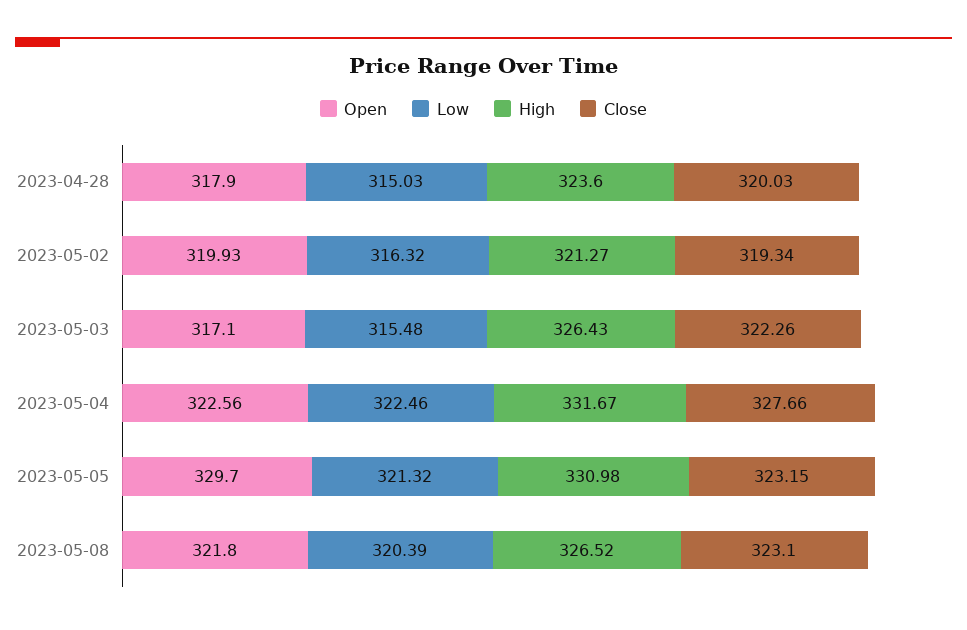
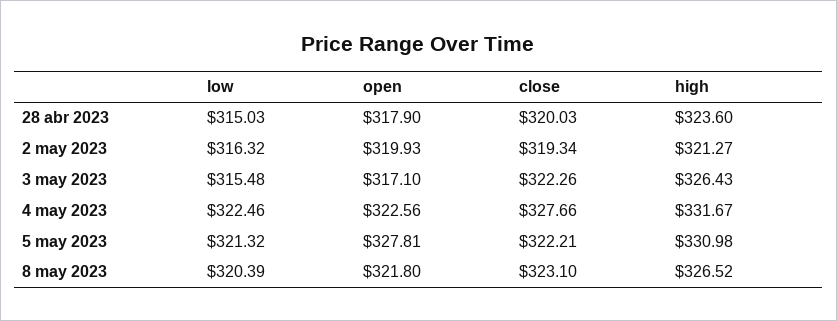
  {
    "Open": {
      "2023-04-28": 317.9,
      "2023-05-02": 319.93,
      "2023-05-03": 317.1,
      "2023-05-04": 322.56,
-     "2023-05-05": 329.7,
+     "2023-05-05": 327.81,
      "2023-05-08": 321.8
    },
    "Low": {
      "2023-04-28": 315.03,
      "2023-05-02": 316.32,
      "2023-05-03": 315.48,
      "2023-05-04": 322.46,
      "2023-05-05": 321.32,
      "2023-05-08": 320.39
    },
    "High": {
      "2023-04-28": 323.6,
      "2023-05-02": 321.27,
      "2023-05-03": 326.43,
      "2023-05-04": 331.67,
      "2023-05-05": 330.98,
      "2023-05-08": 326.52
    },
    "Close": {
      "2023-04-28": 320.03,
      "2023-05-02": 319.34,
      "2023-05-03": 322.26,
      "2023-05-04": 327.66,
-     "2023-05-05": 323.15,
+     "2023-05-05": 322.21,
      "2023-05-08": 323.1
    }
  }

